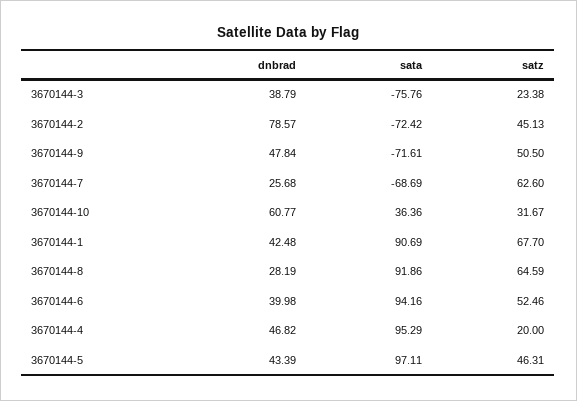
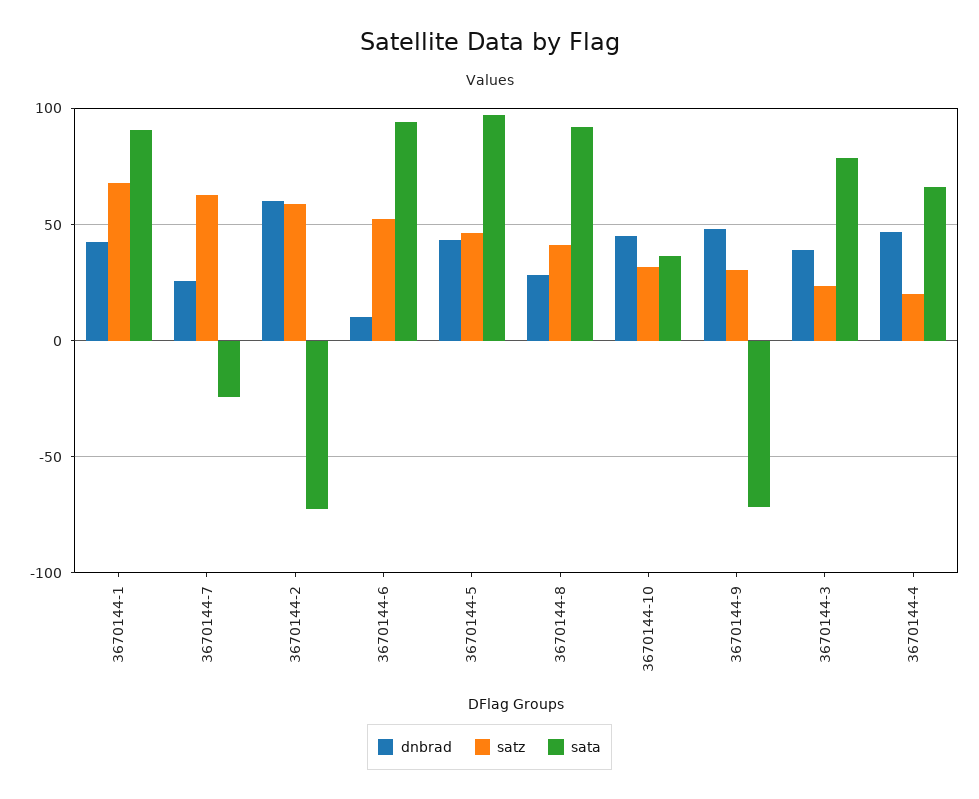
  {
    "dnbrad": {
      "3670144-3": 38.79,
-     "3670144-2": 78.57,
+     "3670144-2": 60,
      "3670144-9": 47.84,
      "3670144-7": 25.68,
-     "3670144-10": 60.77,
+     "3670144-10": 45,
      "3670144-1": 42.48,
      "3670144-8": 28.19,
-     "3670144-6": 39.98,
+     "3670144-6": 10,
      "3670144-4": 46.82,
      "3670144-5": 43.39
    },
    "sata": {
-     "3670144-3": -75.76,
+     "3670144-3": 80,
      "3670144-2": -72.42,
      "3670144-9": -71.61,
-     "3670144-7": -68.69,
+     "3670144-7": -25,
      "3670144-10": 36.36,
      "3670144-1": 90.69,
      "3670144-8": 91.86,
      "3670144-6": 94.16,
-     "3670144-4": 95.29,
+     "3670144-4": 65,
      "3670144-5": 97.11
    },
    "satz": {
      "3670144-3": 23.38,
-     "3670144-2": 45.13,
+     "3670144-2": 60,
-     "3670144-9": 50.5,
+     "3670144-9": 30,
      "3670144-7": 62.6,
      "3670144-10": 31.67,
      "3670144-1": 67.7,
-     "3670144-8": 64.59,
+     "3670144-8": 40,
      "3670144-6": 52.46,
      "3670144-4": 20,
      "3670144-5": 46.31
    }
  }

